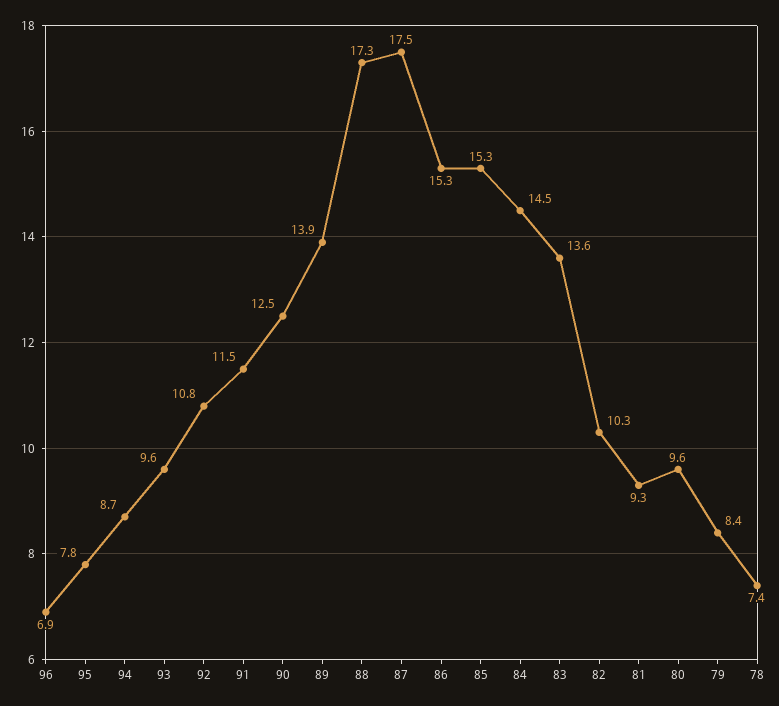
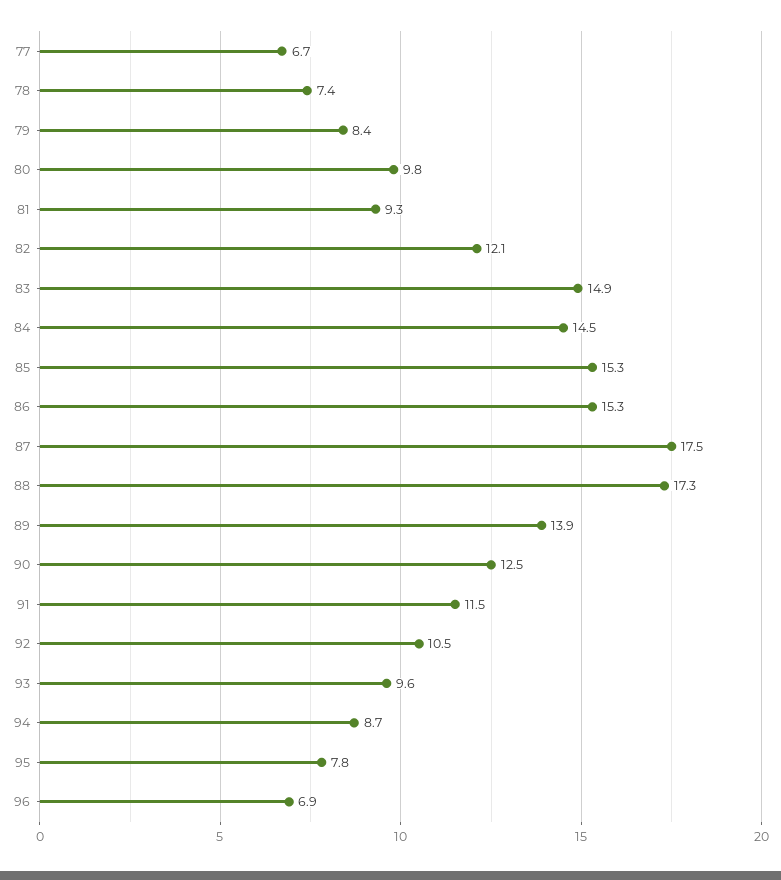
  {
    "96": 6.9,
    "95": 7.8,
    "94": 8.7,
    "93": 9.6,
-   "92": 10.8,
+   "92": 10.5,
    "91": 11.5,
    "90": 12.5,
    "89": 13.9,
    "88": 17.3,
    "87": 17.5,
    "86": 15.3,
    "85": 15.3,
    "84": 14.5,
-   "83": 13.6,
+   "83": 14.9,
-   "82": 10.3,
+   "82": 12.1,
    "81": 9.3,
-   "80": 9.6,
+   "80": 9.8,
    "79": 8.4,
-   "78": 7.4
+   "78": 7.4,
+   "77": 6.7
  }

